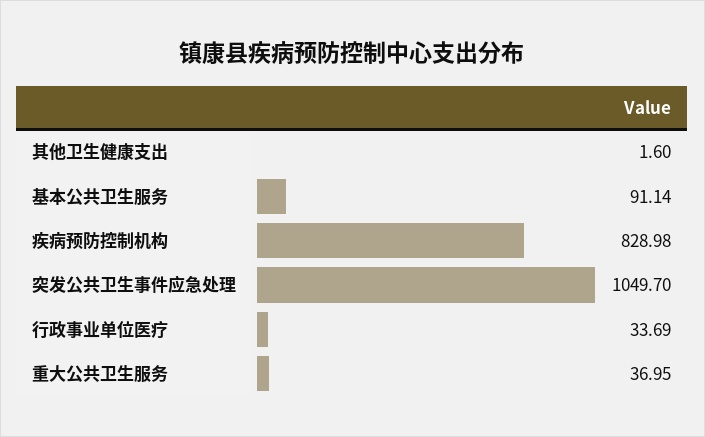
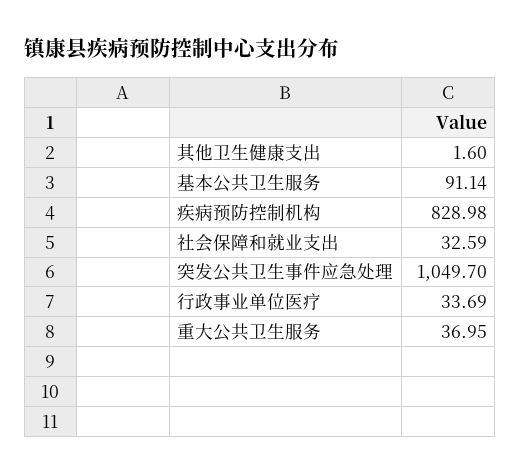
  {
    "其他卫生健康支出": 1.6,
    "基本公共卫生服务": 91.14,
    "疾病预防控制机构": 828.98,
    "突发公共卫生事件应急处理": 1049.7,
    "行政事业单位医疗": 33.69,
-   "重大公共卫生服务": 36.95
+   "重大公共卫生服务": 36.95,
+   "社会保障和就业支出": 32.59
  }

